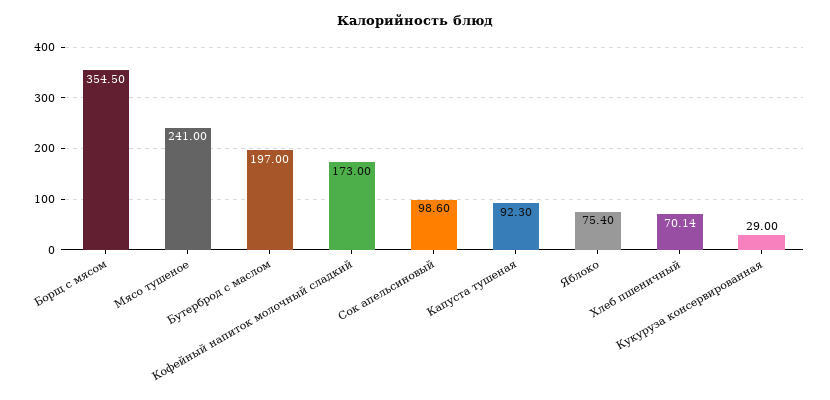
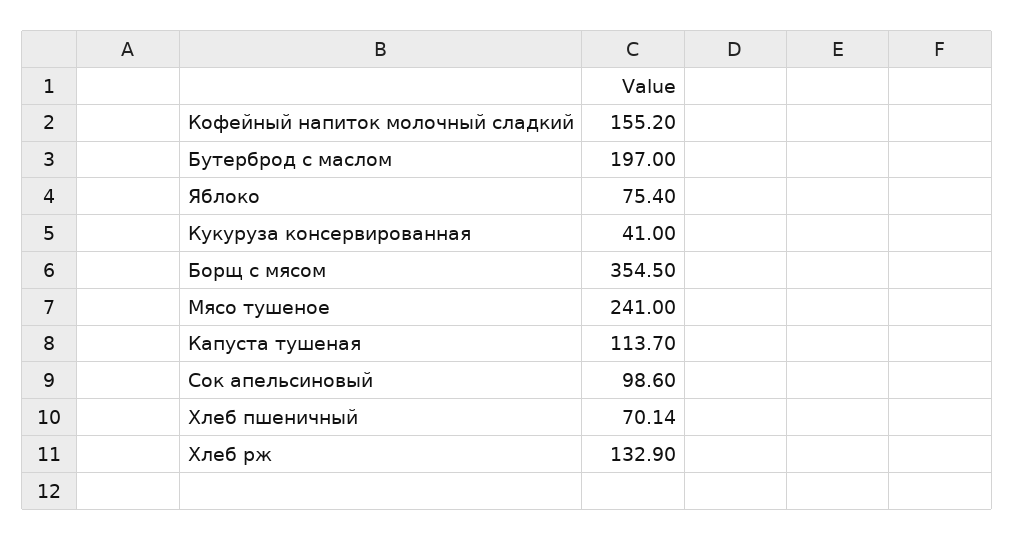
  {
    "Борщ с мясом": 354.5,
    "Мясо тушеное": 241,
    "Бутерброд с маслом": 197,
-   "Кофейный напиток молочный сладкий": 173,
+   "Кофейный напиток молочный сладкий": 155.2,
    "Сок апельсиновый": 98.6,
-   "Капуста тушеная": 92.3,
+   "Капуста тушеная": 113.7,
    "Яблоко": 75.4,
    "Хлеб пшеничный": 70.14,
-   "Кукуруза консервированная": 29
+   "Кукуруза консервированная": 41,
+   "Хлеб рж": 132.9
  }

